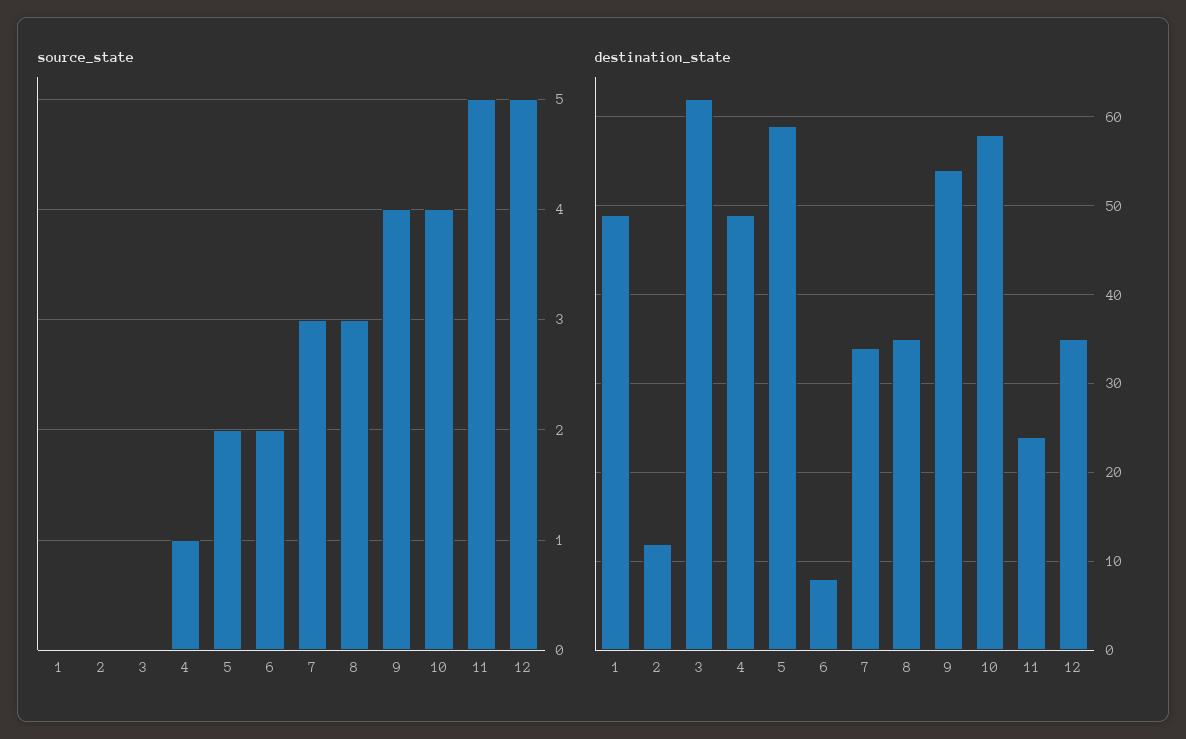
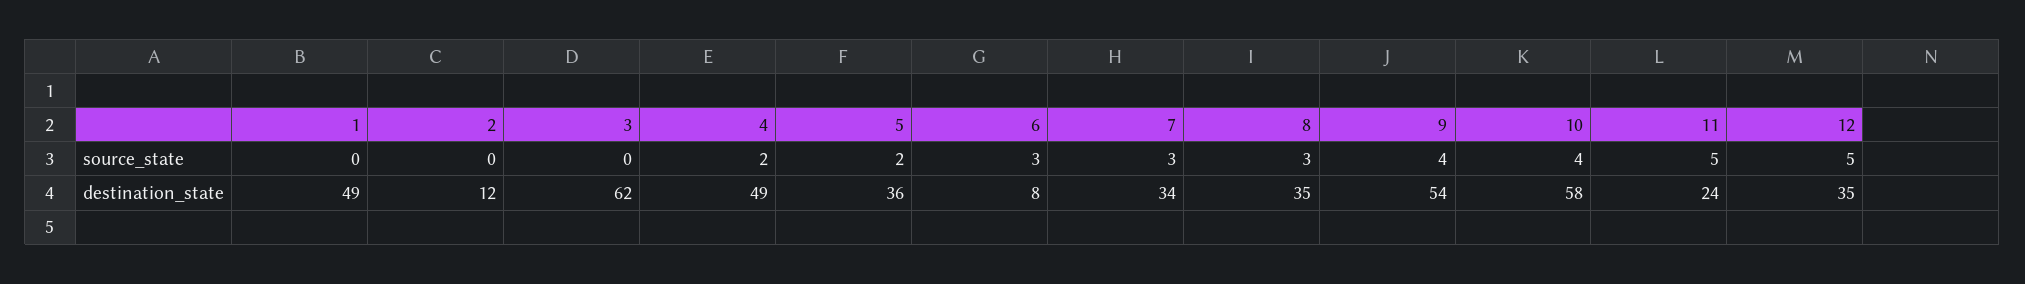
  {
    "source_state": {
      "1": 0,
      "2": 0,
      "3": 0,
-     "4": 1,
+     "4": 2,
      "5": 2,
-     "6": 2,
+     "6": 3,
      "7": 3,
      "8": 3,
      "9": 4,
      "10": 4,
      "11": 5,
      "12": 5
    },
    "destination_state": {
      "1": 49,
      "2": 12,
      "3": 62,
      "4": 49,
-     "5": 59,
+     "5": 36,
      "6": 8,
      "7": 34,
      "8": 35,
      "9": 54,
      "10": 58,
      "11": 24,
      "12": 35
    }
  }

